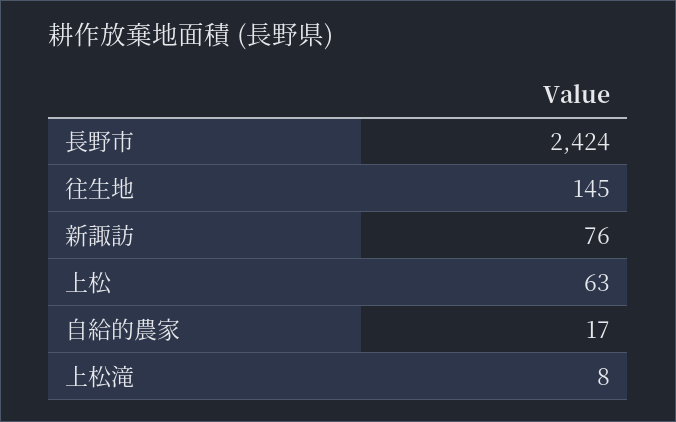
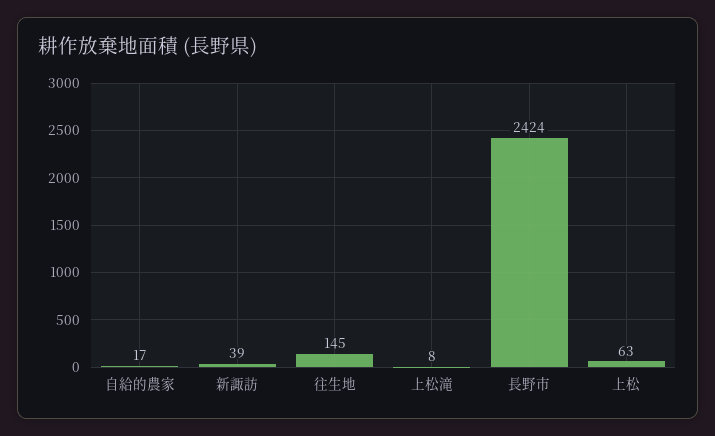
  {
    "長野市": 2424,
    "往生地": 145,
-   "新諏訪": 76,
+   "新諏訪": 39,
    "上松": 63,
    "自給的農家": 17,
    "上松滝": 8
  }

